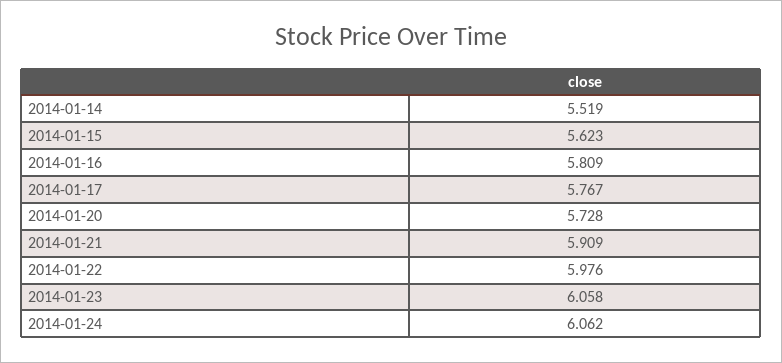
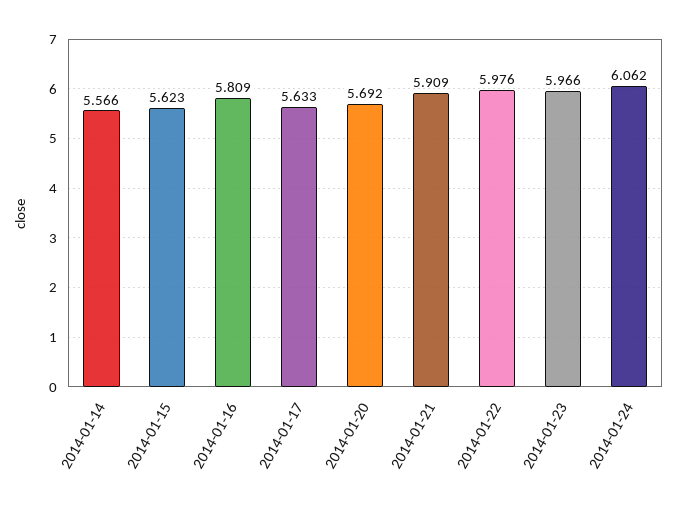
  {
-   "2014-01-14": 5.519,
+   "2014-01-14": 5.566,
    "2014-01-15": 5.623,
    "2014-01-16": 5.809,
-   "2014-01-17": 5.767,
+   "2014-01-17": 5.633,
-   "2014-01-20": 5.728,
+   "2014-01-20": 5.692,
    "2014-01-21": 5.909,
    "2014-01-22": 5.976,
-   "2014-01-23": 6.058,
+   "2014-01-23": 5.966,
    "2014-01-24": 6.062
  }

